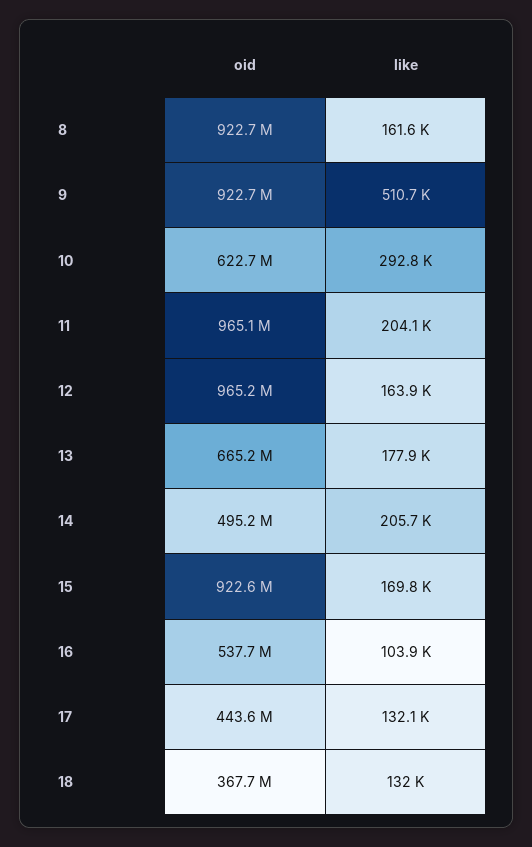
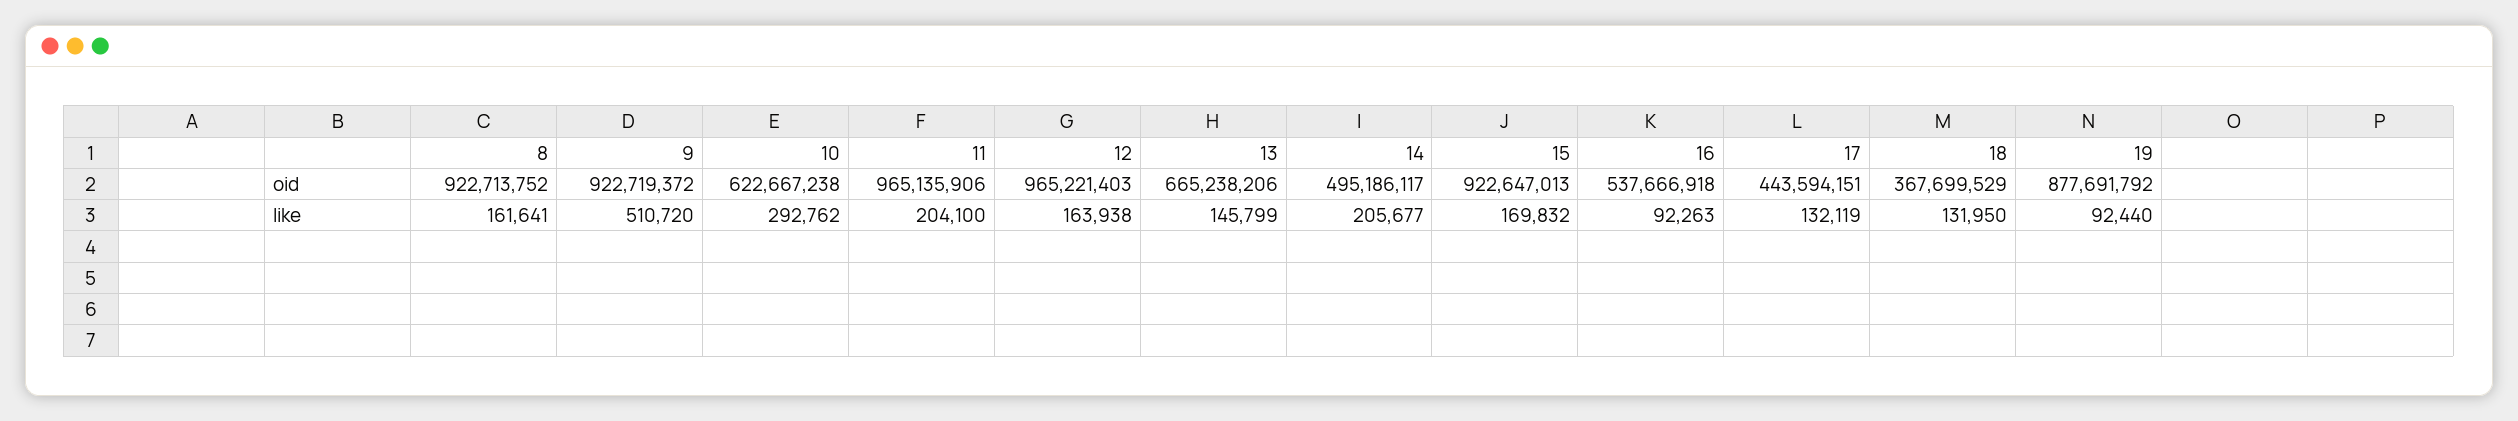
  {
    "oid": {
      "8": 922713752,
      "9": 922719372,
      "10": 622667238,
      "11": 965135906,
      "12": 965221403,
      "13": 665238206,
      "14": 495186117,
      "15": 922647013,
      "16": 537666918,
      "17": 443594151,
-     "18": 367699529
+     "18": 367699529,
+     "19": 877691792
    },
    "like": {
      "8": 161641,
      "9": 510720,
      "10": 292762,
      "11": 204100,
      "12": 163938,
-     "13": 177900,
+     "13": 145799,
      "14": 205677,
      "15": 169832,
-     "16": 103900,
+     "16": 92263,
      "17": 132119,
-     "18": 131950
+     "18": 131950,
+     "19": 92440
    }
  }

